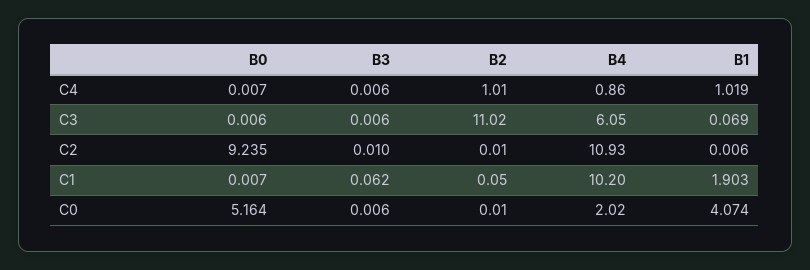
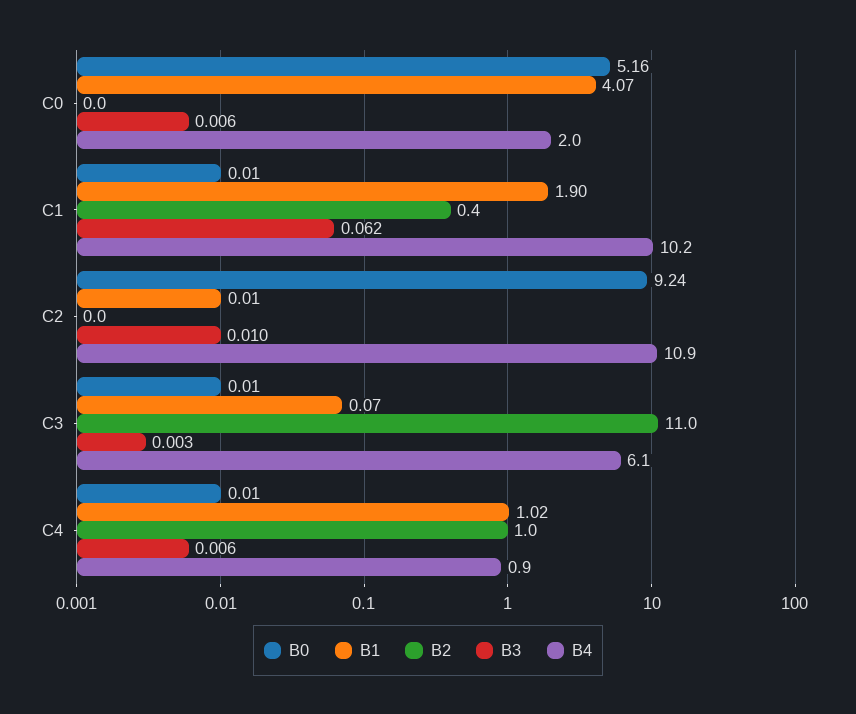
  {
    "B0": {
      "C4": 0.007,
      "C3": 0.006,
      "C2": 9.235,
      "C1": 0.007,
      "C0": 5.164
    },
    "B3": {
      "C4": 0.006,
-     "C3": 0.006,
+     "C3": 0.003,
      "C2": 0.01,
      "C1": 0.062,
      "C0": 0.006
    },
    "B2": {
      "C4": 1.01,
      "C3": 11.02,
      "C2": 0.01,
-     "C1": 0.05,
+     "C1": 0.4,
      "C0": 0.01
    },
    "B4": {
      "C4": 0.86,
      "C3": 6.05,
      "C2": 10.93,
      "C1": 10.2,
      "C0": 2.02
    },
    "B1": {
      "C4": 1.019,
      "C3": 0.069,
      "C2": 0.006,
      "C1": 1.903,
      "C0": 4.074
    }
  }

